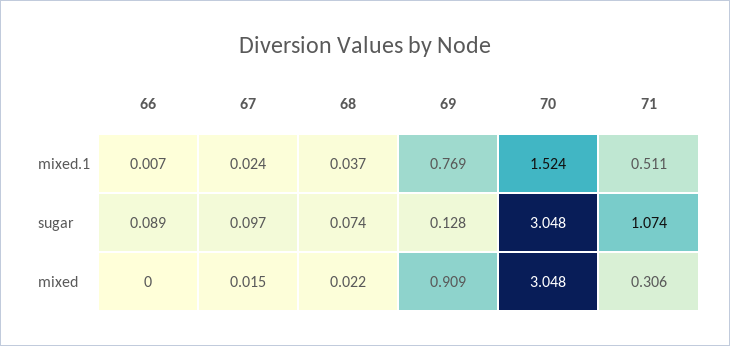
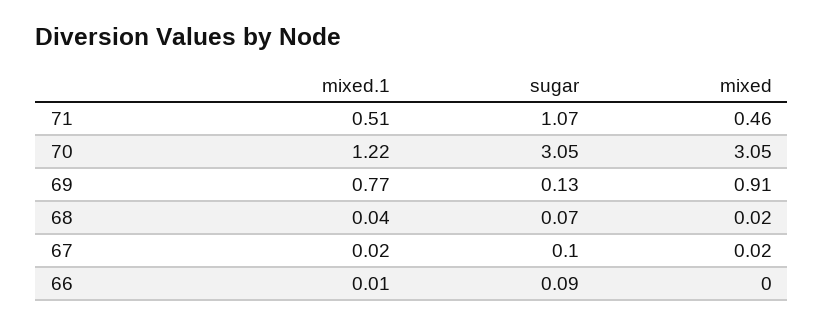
  {
    "66": {
      "mixed.1": 0.007,
      "sugar": 0.089,
      "mixed": 0
    },
    "67": {
      "mixed.1": 0.024,
      "sugar": 0.097,
      "mixed": 0.015
    },
    "68": {
      "mixed.1": 0.037,
      "sugar": 0.074,
      "mixed": 0.022
    },
    "69": {
      "mixed.1": 0.769,
      "sugar": 0.128,
      "mixed": 0.909
    },
    "70": {
-     "mixed.1": 1.524,
+     "mixed.1": 1.22,
      "sugar": 3.048,
      "mixed": 3.048
    },
    "71": {
      "mixed.1": 0.511,
      "sugar": 1.074,
-     "mixed": 0.306
+     "mixed": 0.46
    }
  }

